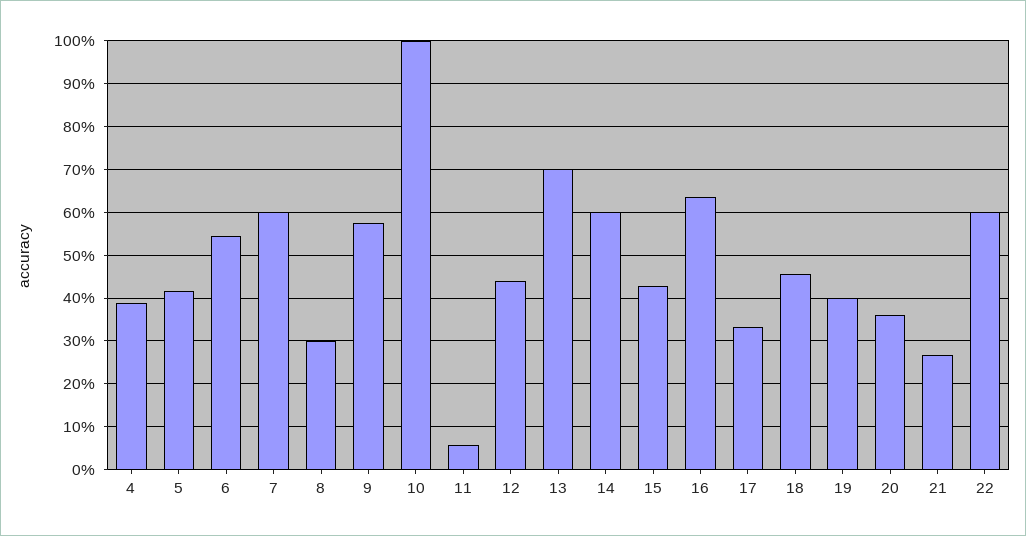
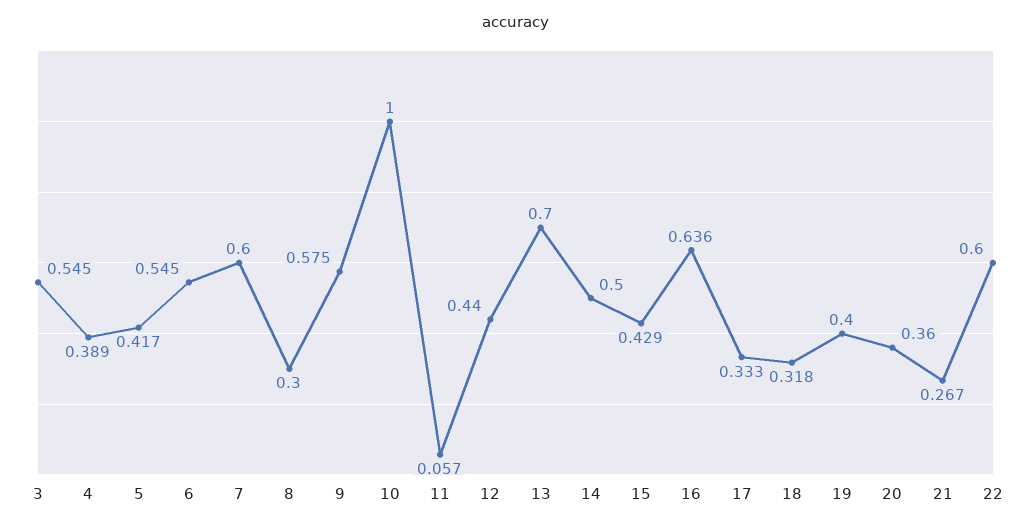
  {
    "4": 0.389,
    "5": 0.417,
    "6": 0.545,
    "7": 0.6,
    "8": 0.3,
    "9": 0.575,
    "10": 1,
    "11": 0.057,
    "12": 0.44,
    "13": 0.7,
-   "14": 0.6,
+   "14": 0.5,
    "15": 0.429,
    "16": 0.636,
    "17": 0.333,
-   "18": 0.46,
+   "18": 0.318,
    "19": 0.4,
    "20": 0.36,
    "21": 0.267,
-   "22": 0.6
+   "22": 0.6,
+   "3": 0.545
  }

